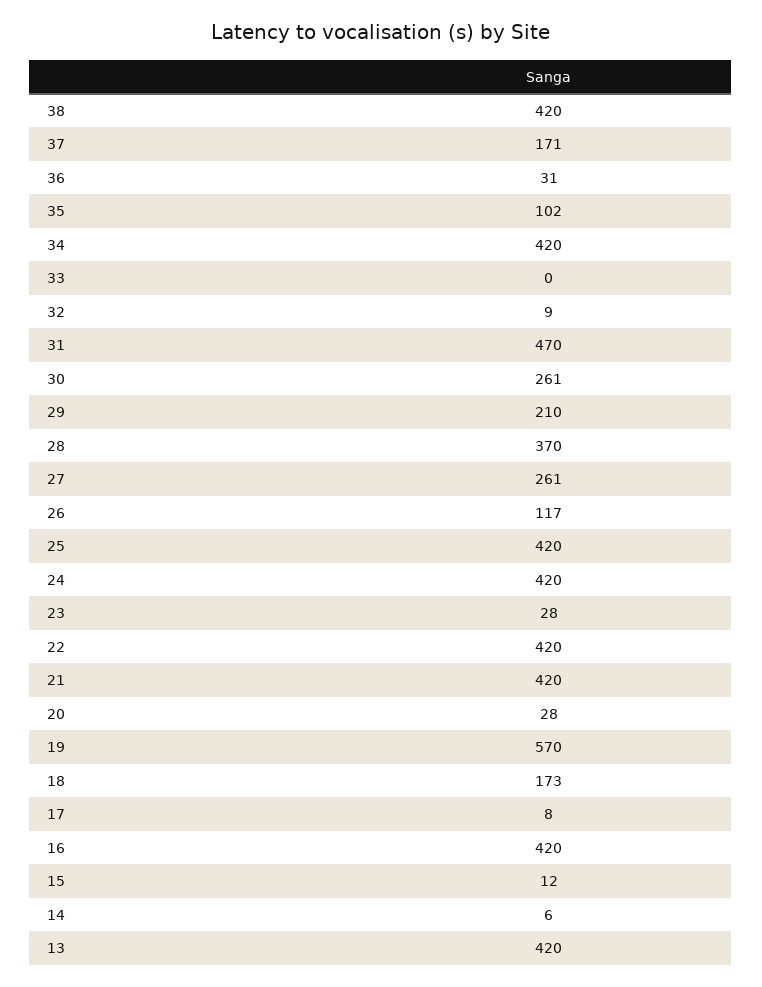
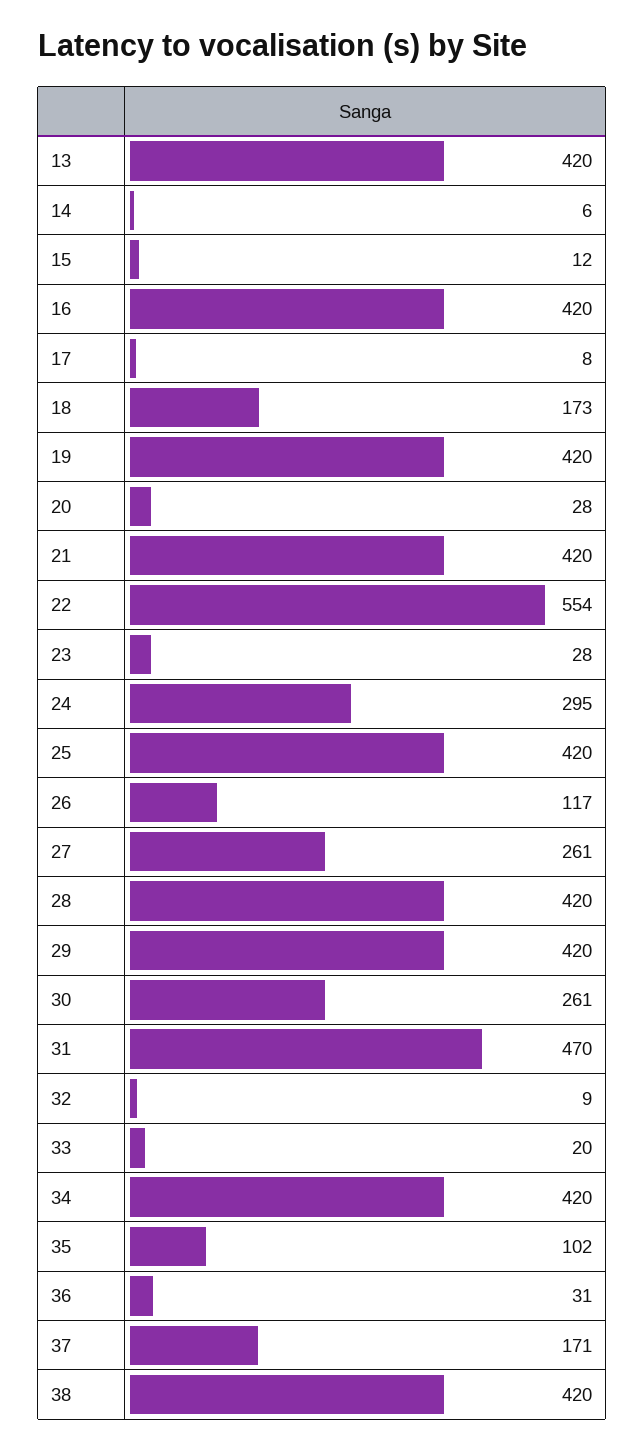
  {
    "38": 420,
    "37": 171,
    "36": 31,
    "35": 102,
    "34": 420,
-   "33": 0,
+   "33": 20,
    "32": 9,
    "31": 470,
    "30": 261,
-   "29": 210,
+   "29": 420,
-   "28": 370,
+   "28": 420,
    "27": 261,
    "26": 117,
    "25": 420,
-   "24": 420,
+   "24": 295,
    "23": 28,
-   "22": 420,
+   "22": 554,
    "21": 420,
    "20": 28,
-   "19": 570,
+   "19": 420,
    "18": 173,
    "17": 8,
    "16": 420,
    "15": 12,
    "14": 6,
    "13": 420
  }

